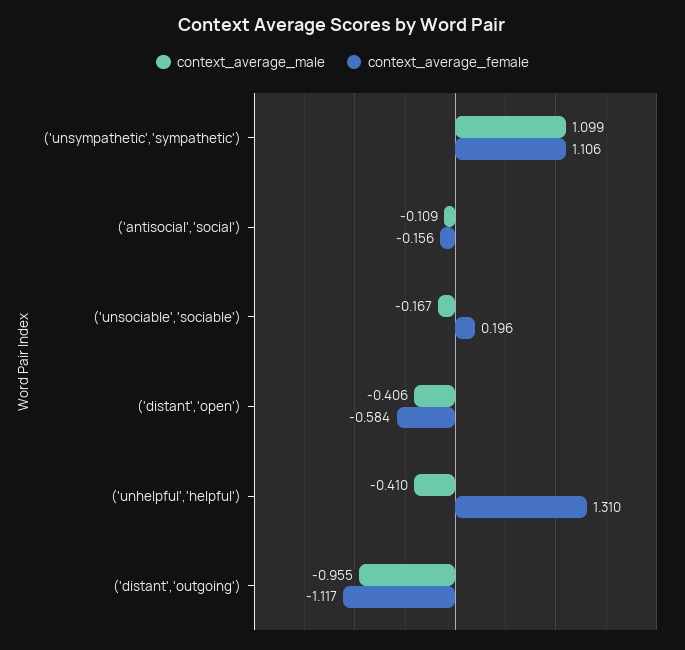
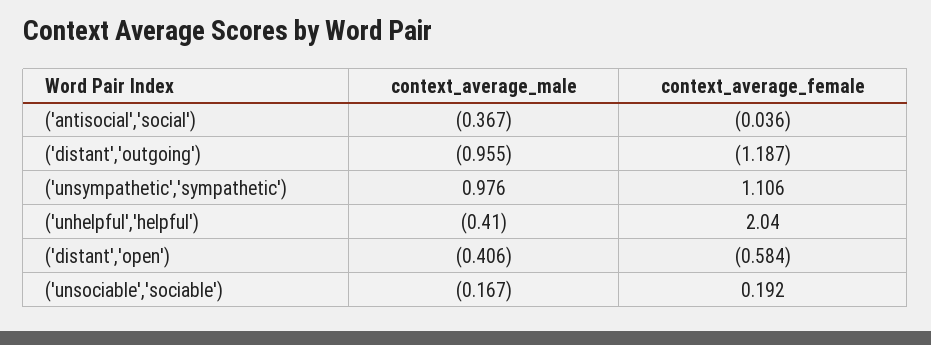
  {
    "context_average_male": {
-     "('unsympathetic','sympathetic')": 1.099,
+     "('unsympathetic','sympathetic')": 0.976,
-     "('antisocial','social')": -0.109,
+     "('antisocial','social')": -0.367,
      "('unsociable','sociable')": -0.167,
      "('distant','open')": -0.406,
      "('unhelpful','helpful')": -0.41,
      "('distant','outgoing')": -0.955
    },
    "context_average_female": {
      "('unsympathetic','sympathetic')": 1.106,
-     "('antisocial','social')": -0.156,
+     "('antisocial','social')": -0.036,
-     "('unsociable','sociable')": 0.196,
+     "('unsociable','sociable')": 0.192,
      "('distant','open')": -0.584,
-     "('unhelpful','helpful')": 1.31,
+     "('unhelpful','helpful')": 2.04,
-     "('distant','outgoing')": -1.117
+     "('distant','outgoing')": -1.187
    }
  }

